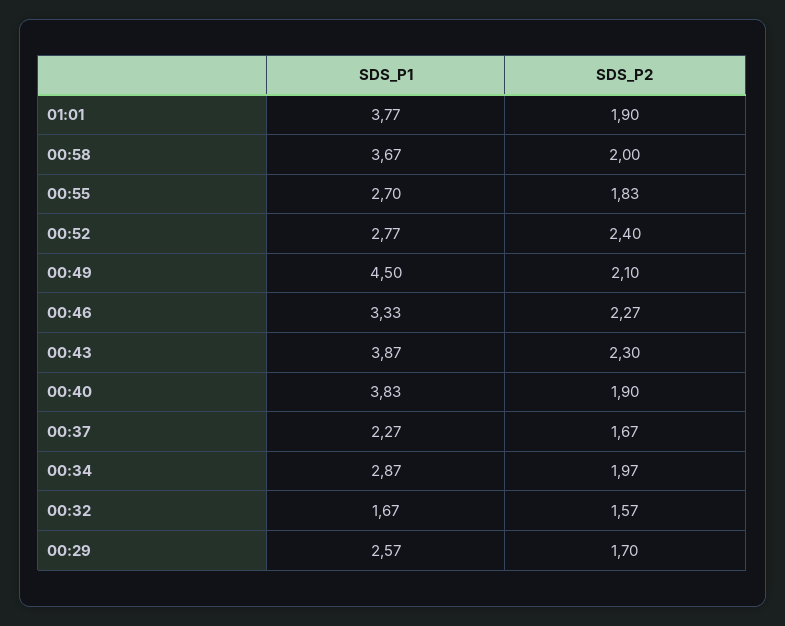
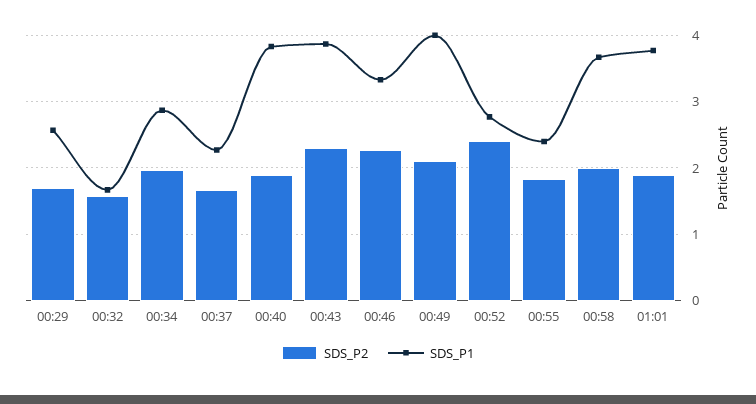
  {
    "SDS_P1": {
      "01:01": 3.77,
      "00:58": 3.67,
-     "00:55": 2.7,
+     "00:55": 2.4,
      "00:52": 2.77,
-     "00:49": 4.5,
+     "00:49": 4,
      "00:46": 3.33,
      "00:43": 3.87,
      "00:40": 3.83,
      "00:37": 2.27,
      "00:34": 2.87,
      "00:32": 1.67,
      "00:29": 2.57
    },
    "SDS_P2": {
      "01:01": 1.9,
      "00:58": 2,
      "00:55": 1.83,
      "00:52": 2.4,
      "00:49": 2.1,
      "00:46": 2.27,
      "00:43": 2.3,
      "00:40": 1.9,
      "00:37": 1.67,
      "00:34": 1.97,
      "00:32": 1.57,
      "00:29": 1.7
    }
  }

